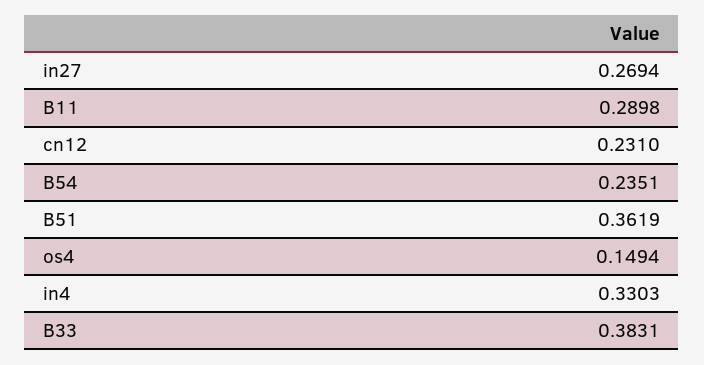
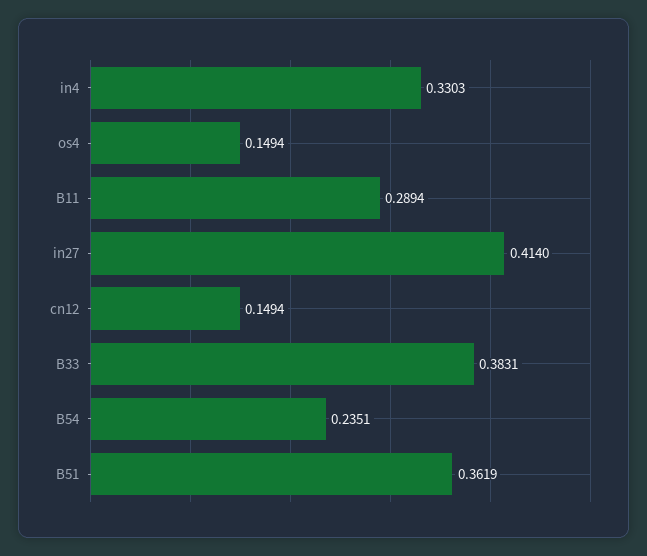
  {
-   "in27": 0.2694,
+   "in27": 0.414,
-   "B11": 0.2898,
+   "B11": 0.2894,
-   "cn12": 0.231,
+   "cn12": 0.1494,
    "B54": 0.2351,
    "B51": 0.3619,
    "os4": 0.1494,
    "in4": 0.3303,
    "B33": 0.3831
  }

